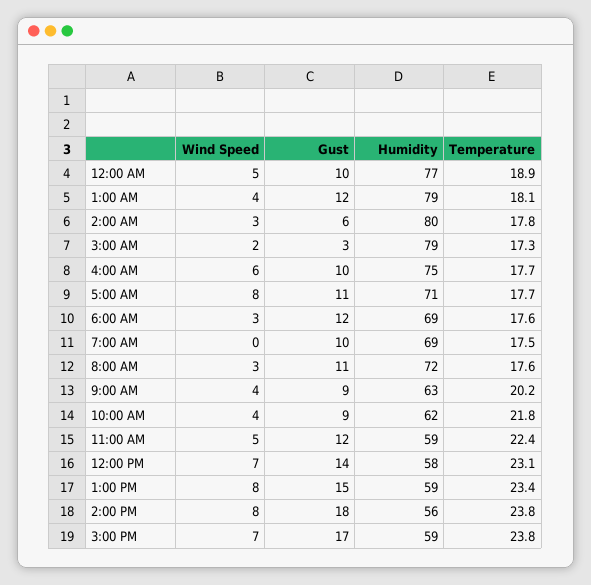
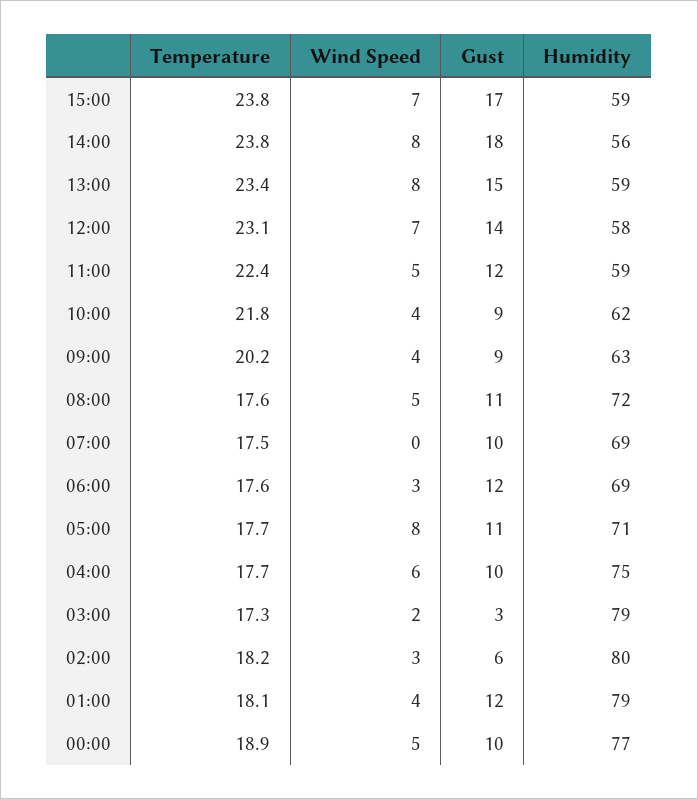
  {
    "Wind Speed": {
      "12:00 AM": 5,
      "1:00 AM": 4,
      "2:00 AM": 3,
      "3:00 AM": 2,
      "4:00 AM": 6,
      "5:00 AM": 8,
      "6:00 AM": 3,
      "7:00 AM": 0,
-     "8:00 AM": 3,
+     "8:00 AM": 5,
      "9:00 AM": 4,
      "10:00 AM": 4,
      "11:00 AM": 5,
      "12:00 PM": 7,
      "1:00 PM": 8,
      "2:00 PM": 8,
      "3:00 PM": 7
    },
    "Gust": {
      "12:00 AM": 10,
      "1:00 AM": 12,
      "2:00 AM": 6,
      "3:00 AM": 3,
      "4:00 AM": 10,
      "5:00 AM": 11,
      "6:00 AM": 12,
      "7:00 AM": 10,
      "8:00 AM": 11,
      "9:00 AM": 9,
      "10:00 AM": 9,
      "11:00 AM": 12,
      "12:00 PM": 14,
      "1:00 PM": 15,
      "2:00 PM": 18,
      "3:00 PM": 17
    },
    "Humidity": {
      "12:00 AM": 77,
      "1:00 AM": 79,
      "2:00 AM": 80,
      "3:00 AM": 79,
      "4:00 AM": 75,
      "5:00 AM": 71,
      "6:00 AM": 69,
      "7:00 AM": 69,
      "8:00 AM": 72,
      "9:00 AM": 63,
      "10:00 AM": 62,
      "11:00 AM": 59,
      "12:00 PM": 58,
      "1:00 PM": 59,
      "2:00 PM": 56,
      "3:00 PM": 59
    },
    "Temperature": {
      "12:00 AM": 18.9,
      "1:00 AM": 18.1,
-     "2:00 AM": 17.8,
+     "2:00 AM": 18.2,
      "3:00 AM": 17.3,
      "4:00 AM": 17.7,
      "5:00 AM": 17.7,
      "6:00 AM": 17.6,
      "7:00 AM": 17.5,
      "8:00 AM": 17.6,
      "9:00 AM": 20.2,
      "10:00 AM": 21.8,
      "11:00 AM": 22.4,
      "12:00 PM": 23.1,
      "1:00 PM": 23.4,
      "2:00 PM": 23.8,
      "3:00 PM": 23.8
    }
  }

